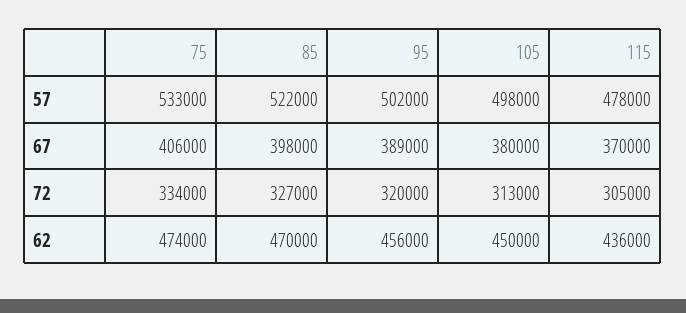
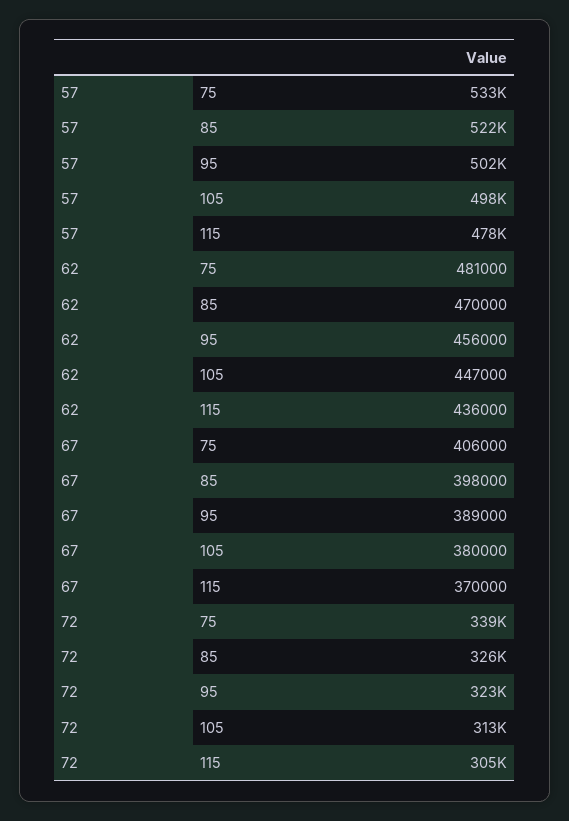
  {
    "75": {
      "57": 533000,
      "67": 406000,
-     "72": 334000,
+     "72": 339000,
-     "62": 474000
+     "62": 481000
    },
    "85": {
      "57": 522000,
      "67": 398000,
-     "72": 327000,
+     "72": 326000,
      "62": 470000
    },
    "95": {
      "57": 502000,
      "67": 389000,
-     "72": 320000,
+     "72": 323000,
      "62": 456000
    },
    "105": {
      "57": 498000,
      "67": 380000,
      "72": 313000,
-     "62": 450000
+     "62": 447000
    },
    "115": {
      "57": 478000,
      "67": 370000,
      "72": 305000,
      "62": 436000
    }
  }

